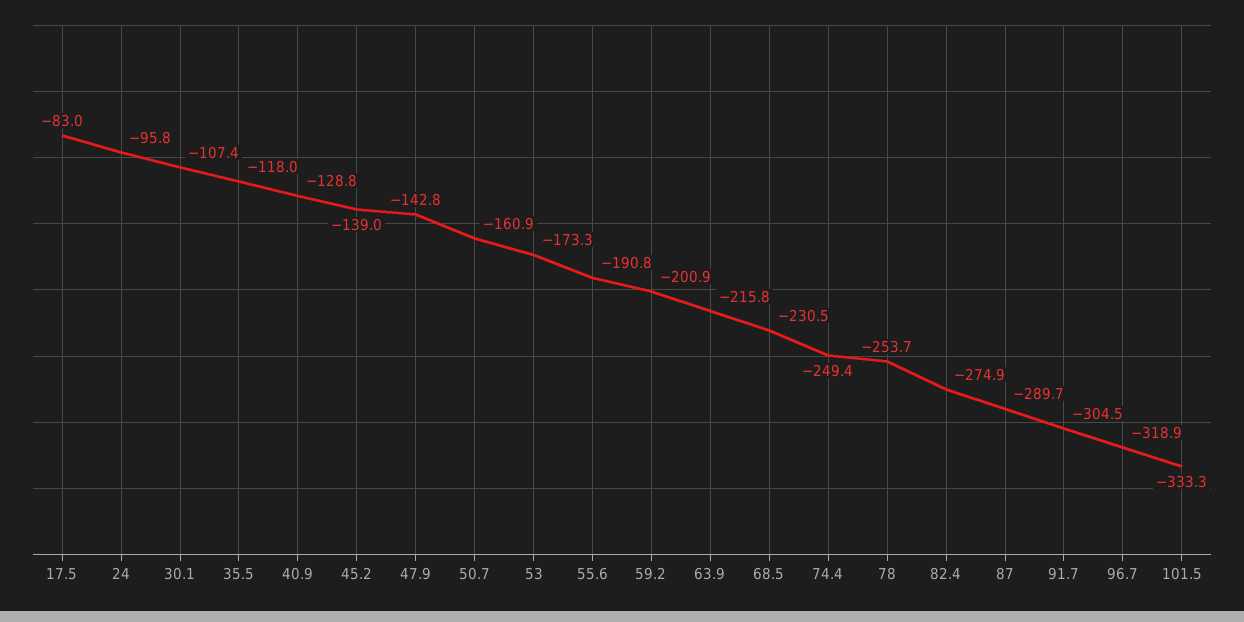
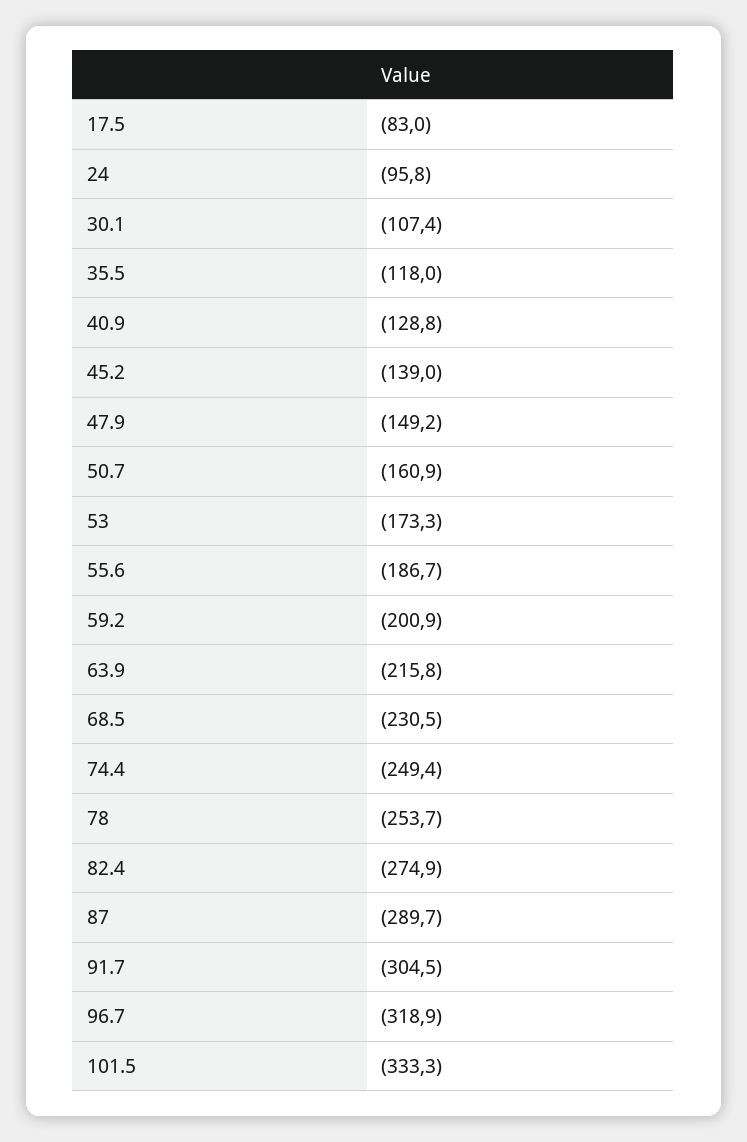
  {
    "17.5": -83,
    "24": -95.8,
    "30.1": -107.4,
    "35.5": -118,
    "40.9": -128.8,
    "45.2": -139,
-   "47.9": -142.8,
+   "47.9": -149.2,
    "50.7": -160.9,
    "53": -173.3,
-   "55.6": -190.8,
+   "55.6": -186.7,
    "59.2": -200.9,
    "63.9": -215.8,
    "68.5": -230.5,
    "74.4": -249.4,
    "78": -253.7,
    "82.4": -274.9,
    "87": -289.7,
    "91.7": -304.5,
    "96.7": -318.9,
    "101.5": -333.3
  }

